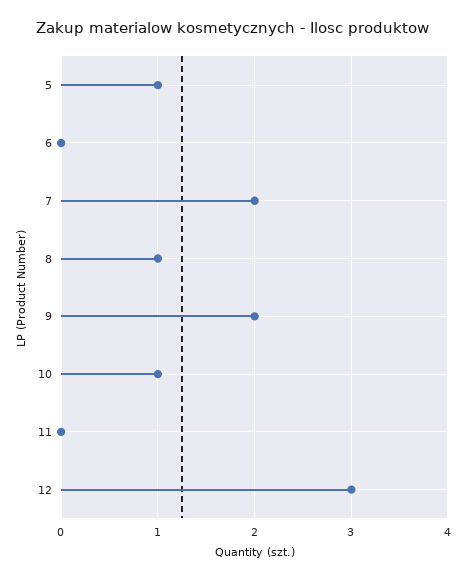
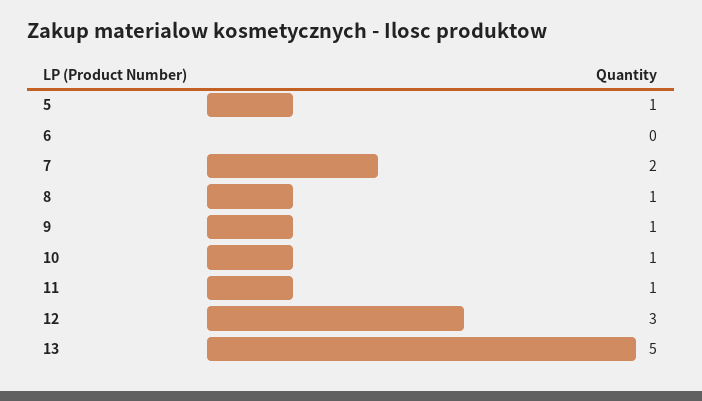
  {
    "5": 1,
    "6": 0,
    "7": 2,
    "8": 1,
-   "9": 2,
+   "9": 1,
    "10": 1,
-   "11": 0,
+   "11": 1,
-   "12": 3
+   "12": 3,
+   "13": 5
  }

